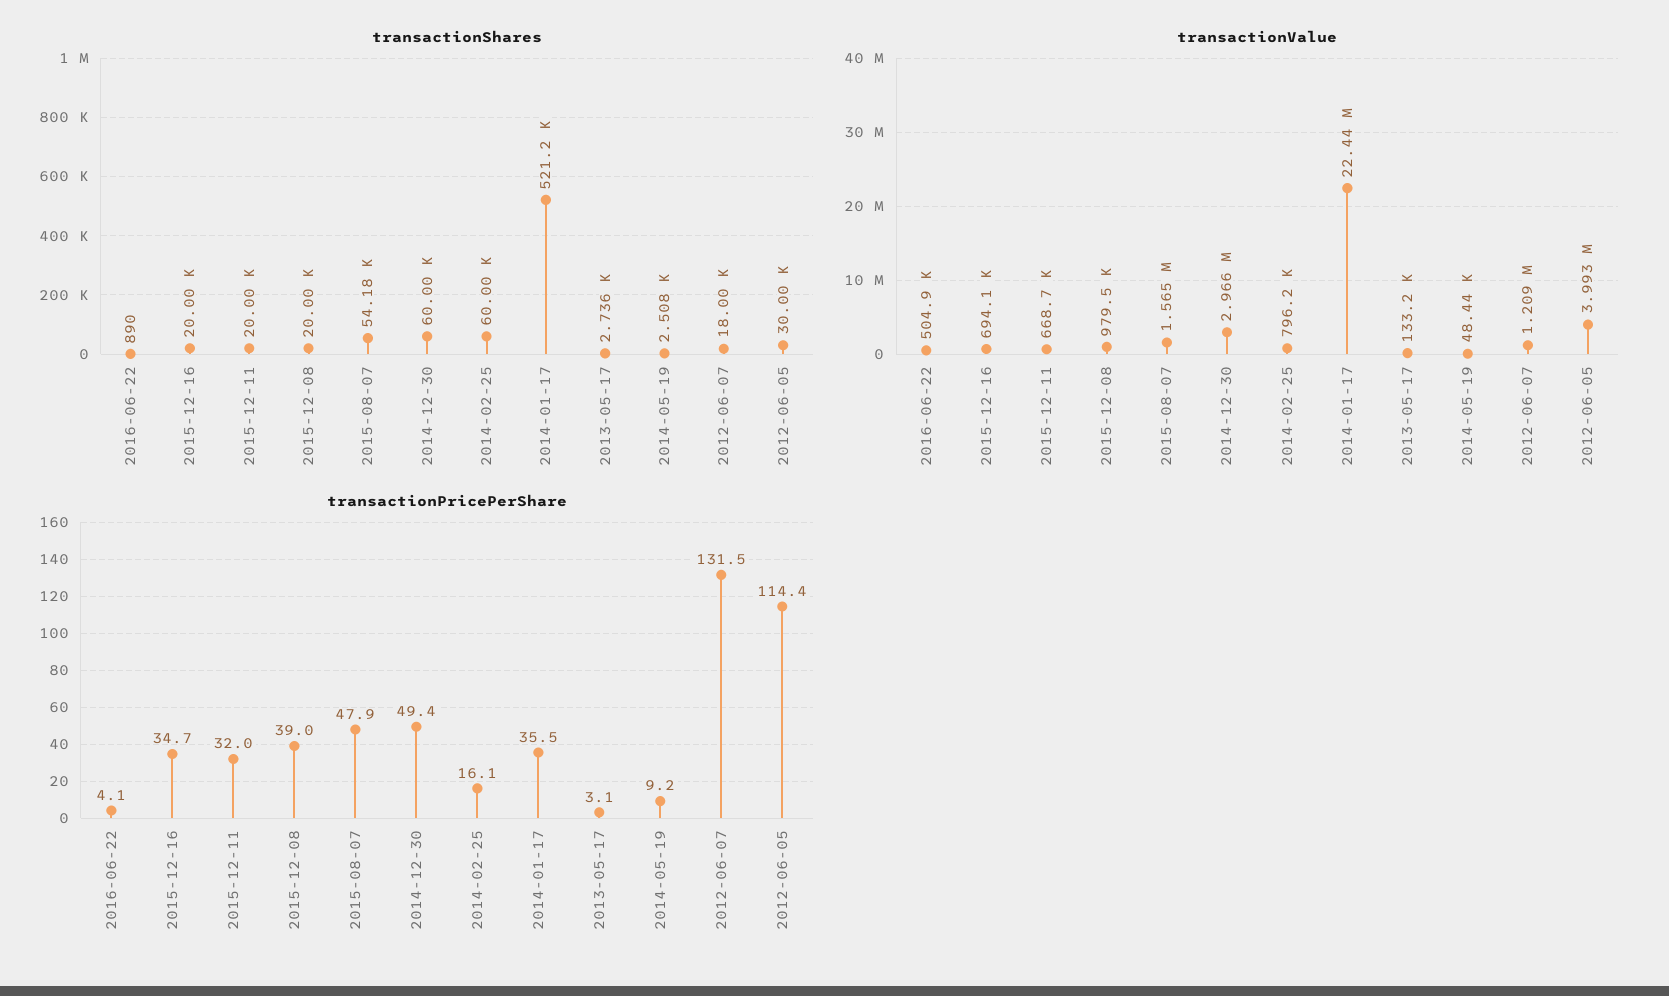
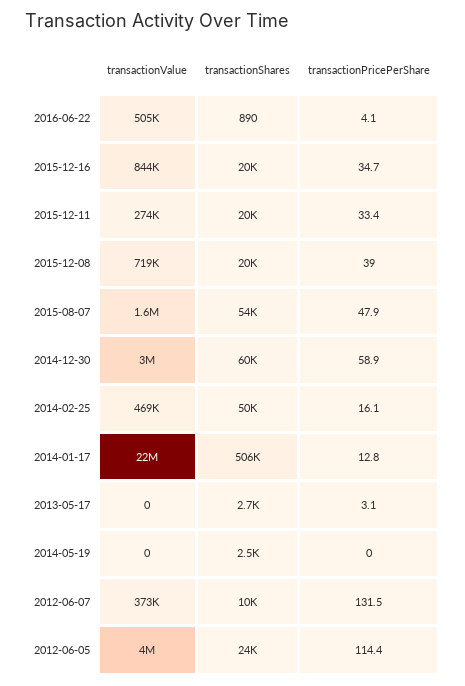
  {
    "transactionShares": {
      "2016-06-22": 890,
      "2015-12-16": 20000,
      "2015-12-11": 20000,
      "2015-12-08": 20000,
      "2015-08-07": 54180,
      "2014-12-30": 60000,
-     "2014-02-25": 60000,
+     "2014-02-25": 50000,
-     "2014-01-17": 521200,
+     "2014-01-17": 506000,
      "2013-05-17": 2736,
      "2014-05-19": 2508,
-     "2012-06-07": 18000,
+     "2012-06-07": 10000,
-     "2012-06-05": 30000
+     "2012-06-05": 24000
    },
    "transactionValue": {
      "2016-06-22": 504900,
-     "2015-12-16": 694100,
+     "2015-12-16": 844000,
-     "2015-12-11": 668700,
+     "2015-12-11": 274000,
-     "2015-12-08": 979500,
+     "2015-12-08": 719000,
      "2015-08-07": 1565000,
      "2014-12-30": 2966000,
-     "2014-02-25": 796200,
+     "2014-02-25": 469000,
      "2014-01-17": 22440000,
-     "2013-05-17": 133200,
+     "2013-05-17": 0,
-     "2014-05-19": 48440,
+     "2014-05-19": 0,
-     "2012-06-07": 1209000,
+     "2012-06-07": 373000,
      "2012-06-05": 3993000
    },
    "transactionPricePerShare": {
      "2016-06-22": 4.1,
      "2015-12-16": 34.7,
-     "2015-12-11": 32,
+     "2015-12-11": 33.4,
      "2015-12-08": 39,
      "2015-08-07": 47.9,
-     "2014-12-30": 49.4,
+     "2014-12-30": 58.9,
      "2014-02-25": 16.1,
-     "2014-01-17": 35.5,
+     "2014-01-17": 12.8,
      "2013-05-17": 3.1,
-     "2014-05-19": 9.2,
+     "2014-05-19": 0,
      "2012-06-07": 131.5,
      "2012-06-05": 114.4
    }
  }

